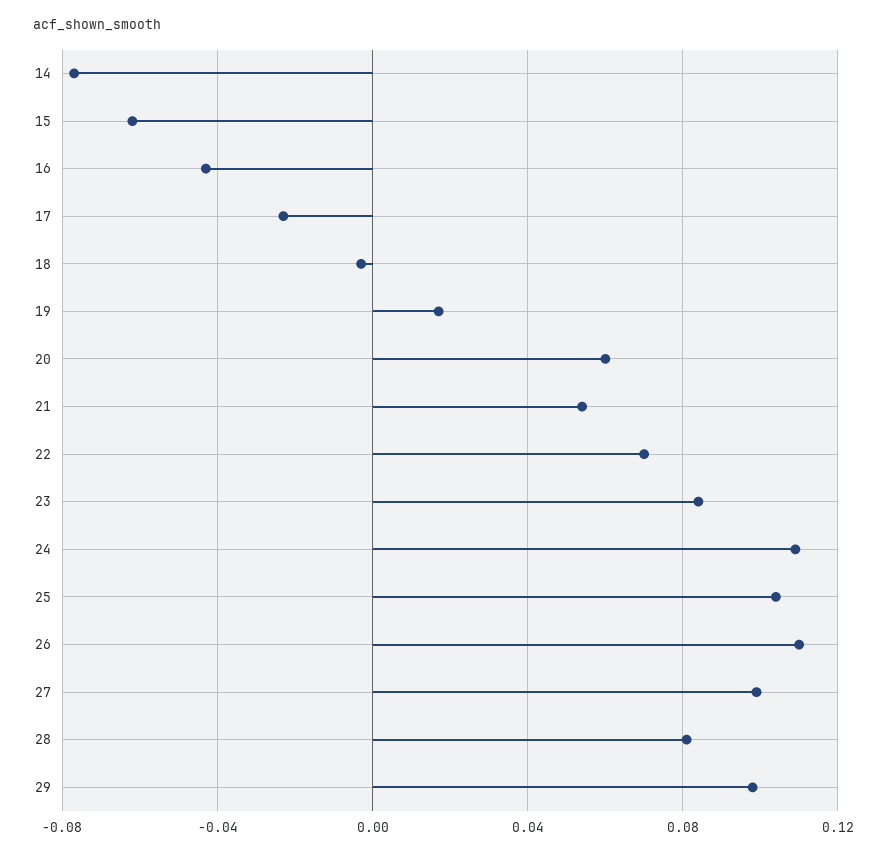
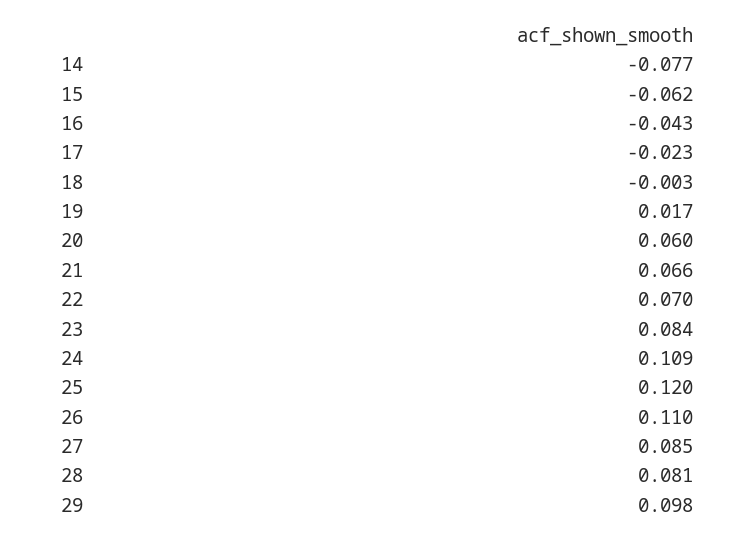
  {
    "14": -0.077,
    "15": -0.062,
    "16": -0.043,
    "17": -0.023,
    "18": -0.003,
    "19": 0.017,
    "20": 0.06,
-   "21": 0.055,
+   "21": 0.066,
    "22": 0.07,
    "23": 0.084,
    "24": 0.109,
-   "25": 0.105,
+   "25": 0.12,
    "26": 0.11,
-   "27": 0.1,
+   "27": 0.085,
    "28": 0.081,
    "29": 0.098
  }

